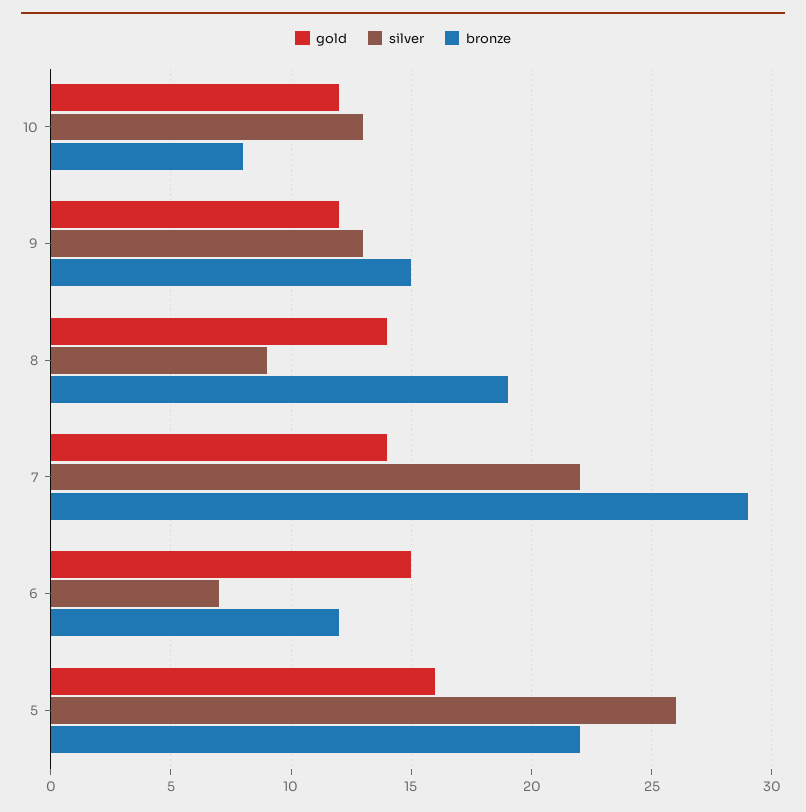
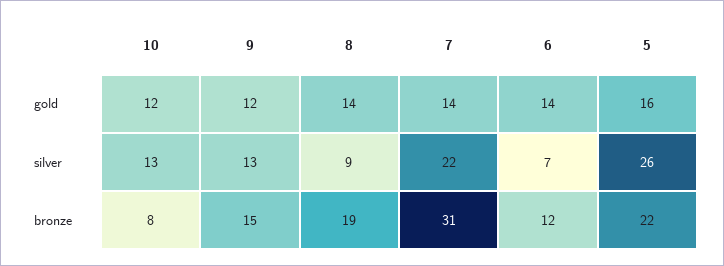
  {
    "gold": {
      "10": 12,
      "9": 12,
      "8": 14,
      "7": 14,
-     "6": 15,
+     "6": 14,
      "5": 16
    },
    "silver": {
      "10": 13,
      "9": 13,
      "8": 9,
      "7": 22,
      "6": 7,
      "5": 26
    },
    "bronze": {
      "10": 8,
      "9": 15,
      "8": 19,
-     "7": 29,
+     "7": 31,
      "6": 12,
      "5": 22
    }
  }

